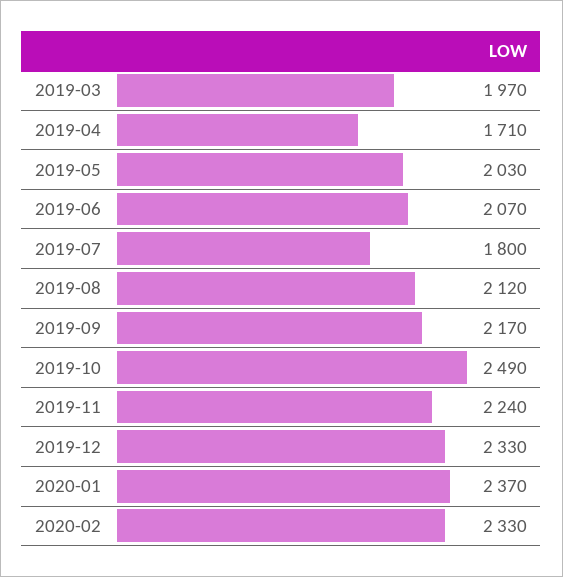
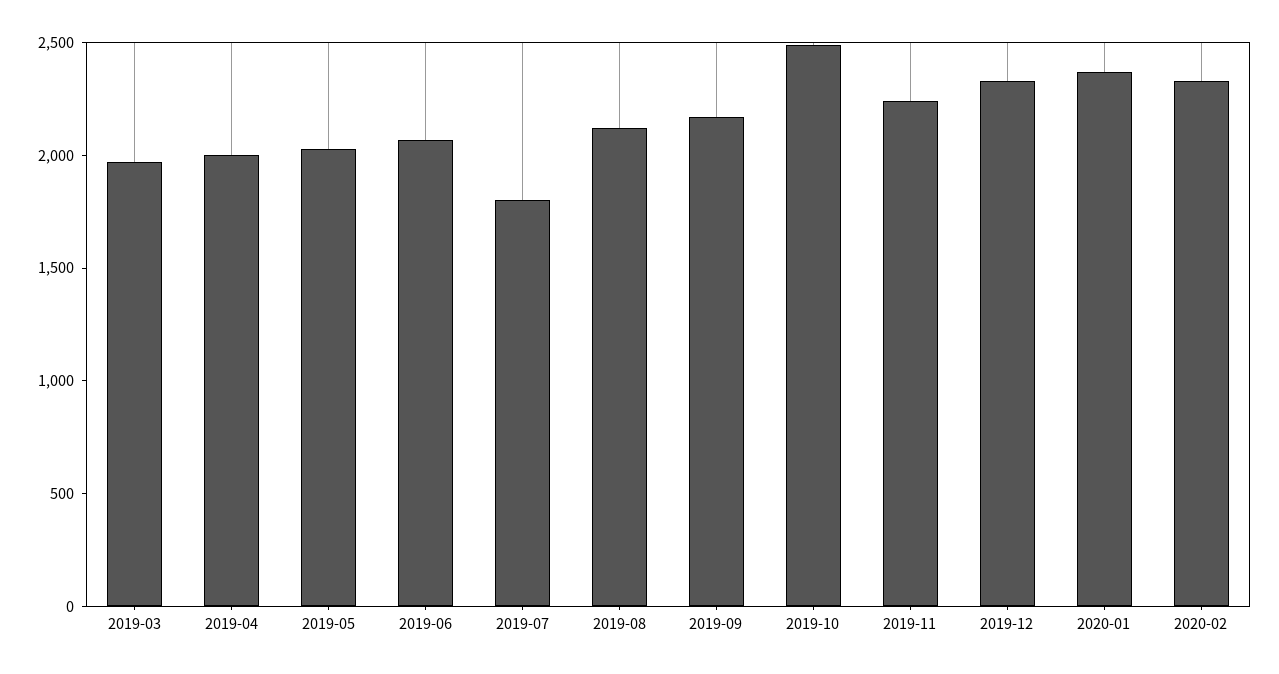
  {
    "2019-03": 1970,
-   "2019-04": 1710,
+   "2019-04": 2000,
    "2019-05": 2030,
    "2019-06": 2070,
    "2019-07": 1800,
    "2019-08": 2120,
    "2019-09": 2170,
    "2019-10": 2490,
    "2019-11": 2240,
    "2019-12": 2330,
    "2020-01": 2370,
    "2020-02": 2330
  }

